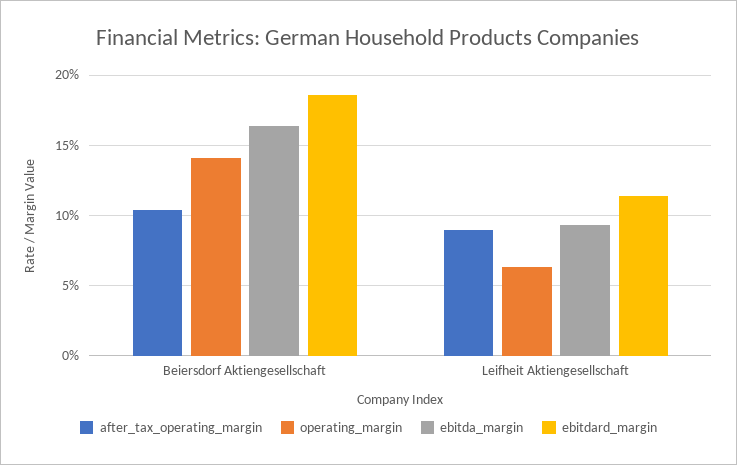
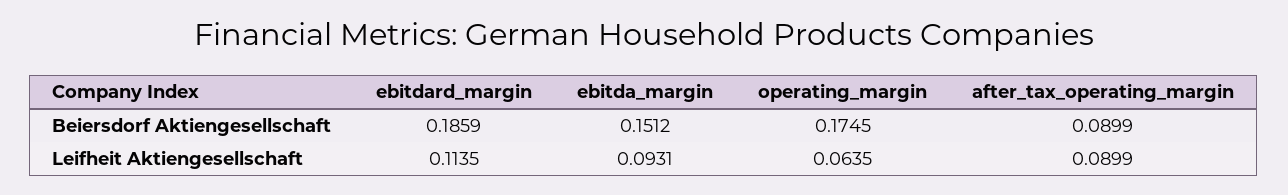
  {
    "after_tax_operating_margin": {
-     "Beiersdorf Aktiengesellschaft": 0.105,
+     "Beiersdorf Aktiengesellschaft": 0.0899,
      "Leifheit Aktiengesellschaft": 0.0899
    },
    "operating_margin": {
-     "Beiersdorf Aktiengesellschaft": 0.14,
+     "Beiersdorf Aktiengesellschaft": 0.1745,
      "Leifheit Aktiengesellschaft": 0.0635
    },
    "ebitda_margin": {
-     "Beiersdorf Aktiengesellschaft": 0.165,
+     "Beiersdorf Aktiengesellschaft": 0.1512,
      "Leifheit Aktiengesellschaft": 0.0931
    },
    "ebitdard_margin": {
      "Beiersdorf Aktiengesellschaft": 0.1859,
      "Leifheit Aktiengesellschaft": 0.1135
    }
  }

